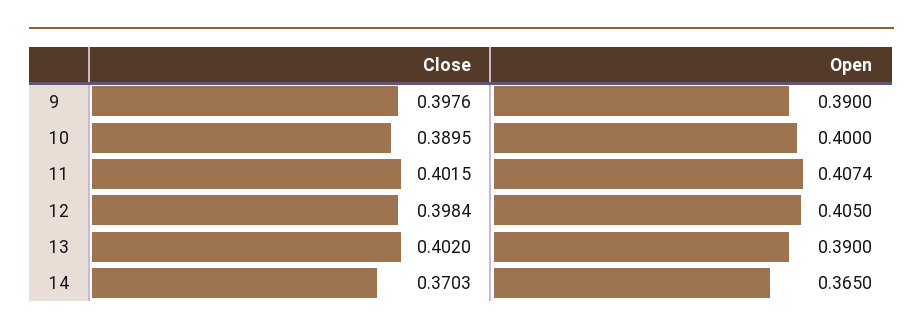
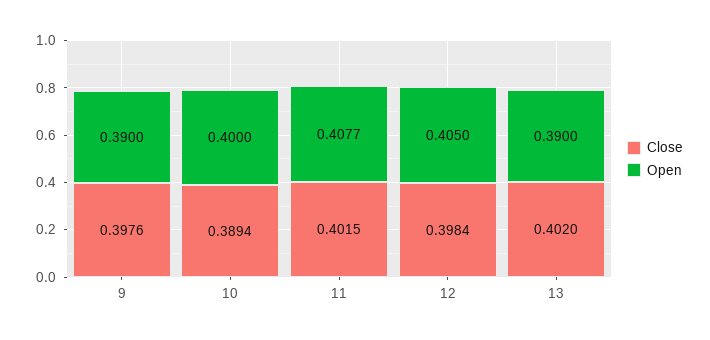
  {
    "Close": {
      "9": 0.3976,
-     "10": 0.3895,
+     "10": 0.3894,
      "11": 0.4015,
      "12": 0.3984,
-     "13": 0.402,
+     "13": 0.402
-     "14": 0.3703
    },
    "Open": {
      "9": 0.39,
      "10": 0.4,
-     "11": 0.4074,
+     "11": 0.4077,
      "12": 0.405,
-     "13": 0.39,
+     "13": 0.39
-     "14": 0.365
    }
  }

